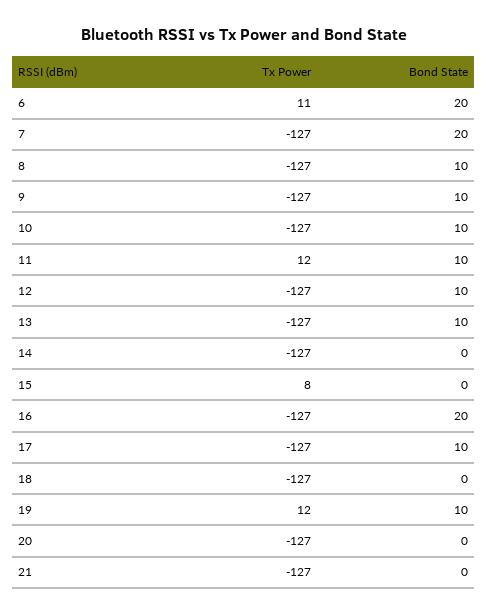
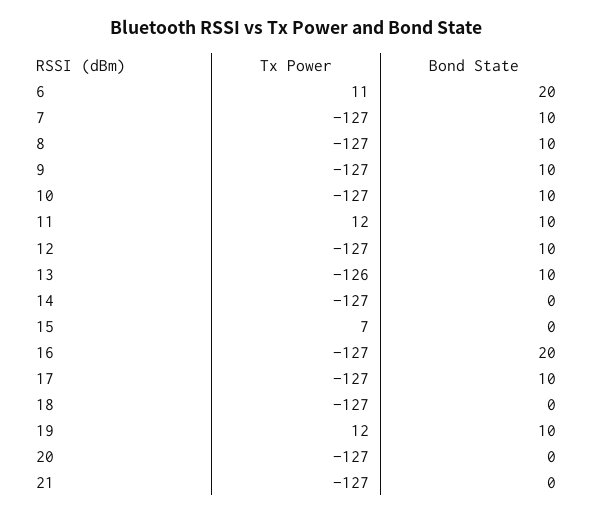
  {
    "Tx Power": {
      "6": 11,
      "7": -127,
      "8": -127,
      "9": -127,
      "10": -127,
      "11": 12,
      "12": -127,
-     "13": -127,
+     "13": -126,
      "14": -127,
-     "15": 8,
+     "15": 7,
      "16": -127,
      "17": -127,
      "18": -127,
      "19": 12,
      "20": -127,
      "21": -127
    },
    "Bond State": {
      "6": 20,
-     "7": 20,
+     "7": 10,
      "8": 10,
      "9": 10,
      "10": 10,
      "11": 10,
      "12": 10,
      "13": 10,
      "14": 0,
      "15": 0,
      "16": 20,
      "17": 10,
      "18": 0,
      "19": 10,
      "20": 0,
      "21": 0
    }
  }

